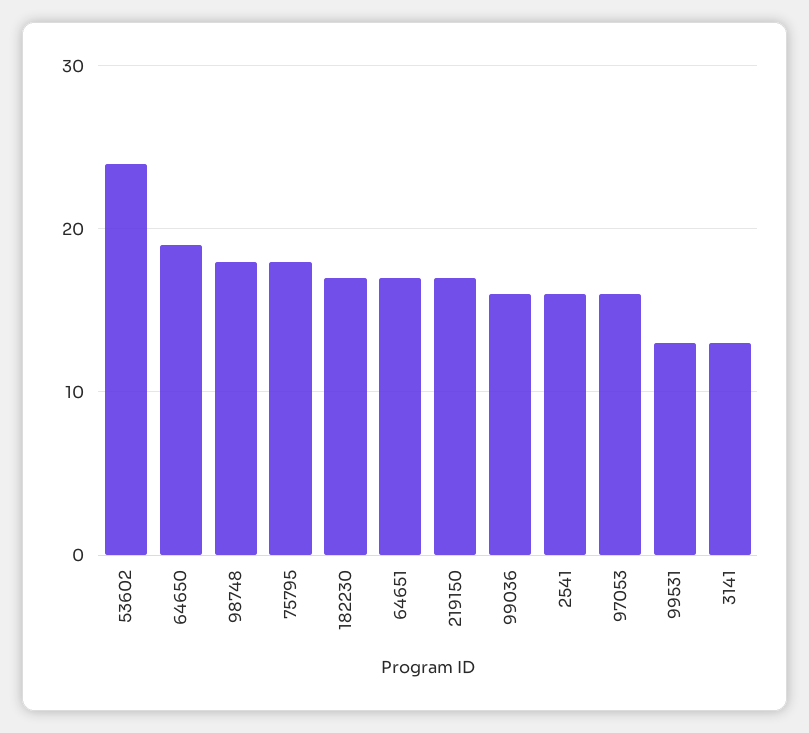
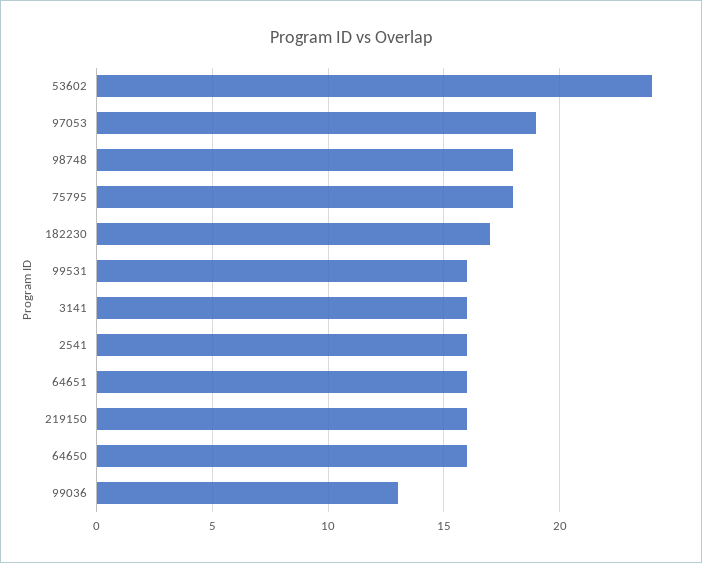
  {
    "53602": 24,
-   "64650": 19,
+   "64650": 16,
    "98748": 18,
    "75795": 18,
    "182230": 17,
-   "64651": 17,
+   "64651": 16,
-   "219150": 17,
+   "219150": 16,
-   "99036": 16,
+   "99036": 13,
    "2541": 16,
-   "97053": 16,
+   "97053": 19,
-   "99531": 13,
+   "99531": 16,
-   "3141": 13
+   "3141": 16
  }

